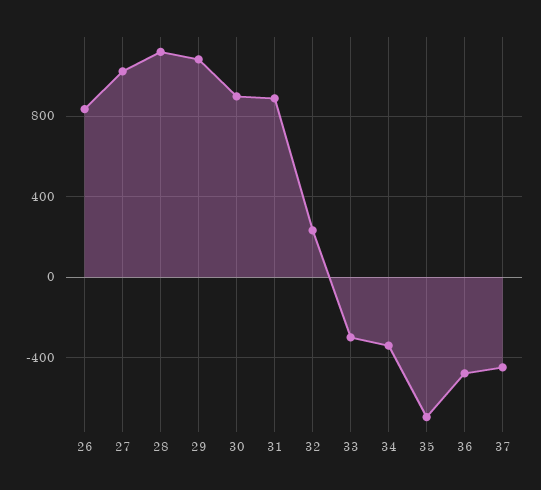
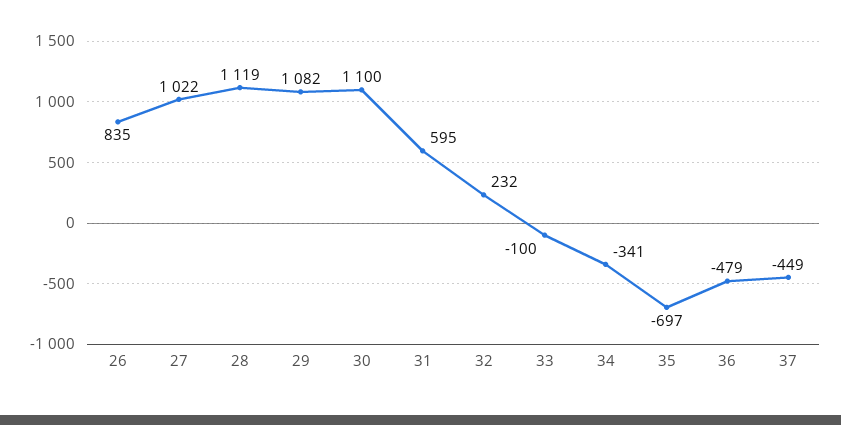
  {
    "26": 835,
    "27": 1022,
    "28": 1119,
    "29": 1082,
-   "30": 900,
+   "30": 1100,
-   "31": 900,
+   "31": 595,
    "32": 232,
-   "33": -300,
+   "33": -100,
    "34": -341,
    "35": -697,
    "36": -479,
    "37": -449
  }

